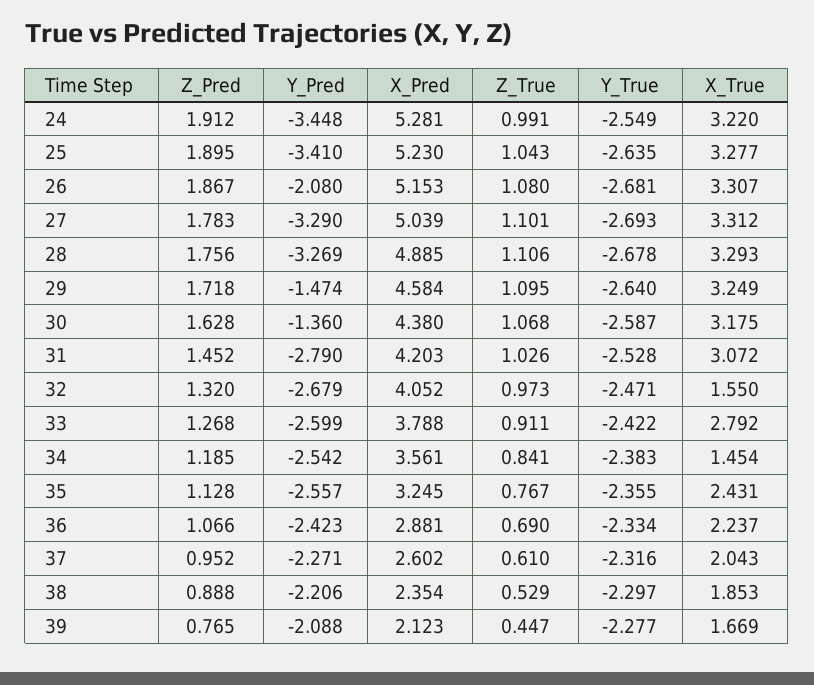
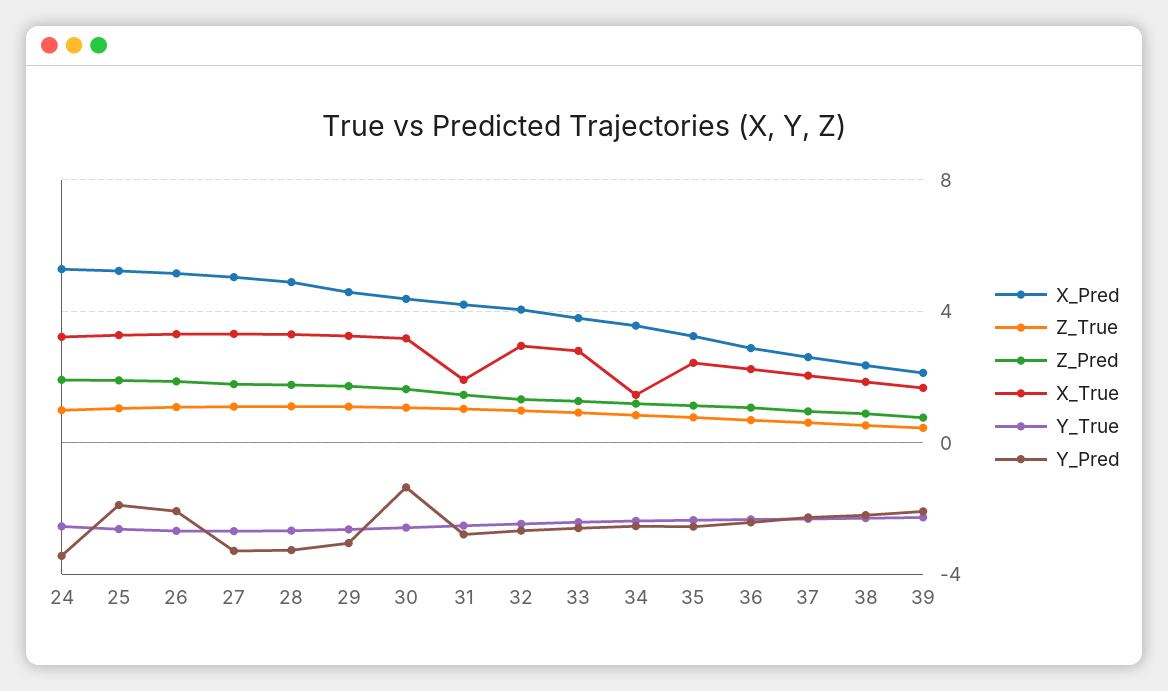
  {
    "Z_Pred": {
      "24": 1.912,
      "25": 1.895,
      "26": 1.867,
      "27": 1.783,
      "28": 1.756,
      "29": 1.718,
      "30": 1.628,
      "31": 1.452,
      "32": 1.32,
      "33": 1.268,
      "34": 1.185,
      "35": 1.128,
      "36": 1.066,
      "37": 0.952,
      "38": 0.888,
      "39": 0.765
    },
    "Y_Pred": {
      "24": -3.448,
-     "25": -3.41,
+     "25": -2,
      "26": -2.08,
      "27": -3.29,
      "28": -3.269,
-     "29": -1.474,
+     "29": -3,
      "30": -1.36,
      "31": -2.79,
      "32": -2.679,
      "33": -2.599,
      "34": -2.542,
      "35": -2.557,
      "36": -2.423,
      "37": -2.271,
      "38": -2.206,
      "39": -2.088
    },
    "X_Pred": {
      "24": 5.281,
      "25": 5.23,
      "26": 5.153,
      "27": 5.039,
      "28": 4.885,
      "29": 4.584,
      "30": 4.38,
      "31": 4.203,
      "32": 4.052,
      "33": 3.788,
      "34": 3.561,
      "35": 3.245,
      "36": 2.881,
      "37": 2.602,
      "38": 2.354,
      "39": 2.123
    },
    "Z_True": {
      "24": 0.991,
      "25": 1.043,
      "26": 1.08,
      "27": 1.101,
      "28": 1.106,
      "29": 1.095,
      "30": 1.068,
      "31": 1.026,
      "32": 0.973,
      "33": 0.911,
      "34": 0.841,
      "35": 0.767,
      "36": 0.69,
      "37": 0.61,
      "38": 0.529,
      "39": 0.447
    },
    "Y_True": {
      "24": -2.549,
      "25": -2.635,
      "26": -2.681,
      "27": -2.693,
      "28": -2.678,
      "29": -2.64,
      "30": -2.587,
      "31": -2.528,
      "32": -2.471,
      "33": -2.422,
      "34": -2.383,
      "35": -2.355,
      "36": -2.334,
      "37": -2.316,
      "38": -2.297,
      "39": -2.277
    },
    "X_True": {
      "24": 3.22,
      "25": 3.277,
      "26": 3.307,
      "27": 3.312,
      "28": 3.293,
      "29": 3.249,
      "30": 3.175,
-     "31": 3.072,
+     "31": 2,
-     "32": 1.55,
+     "32": 3,
      "33": 2.792,
      "34": 1.454,
      "35": 2.431,
      "36": 2.237,
      "37": 2.043,
      "38": 1.853,
      "39": 1.669
    }
  }

